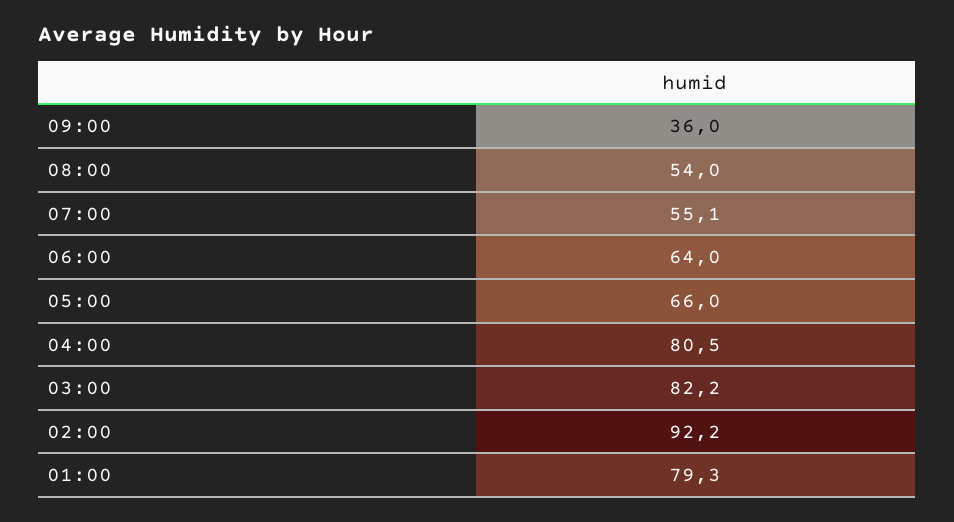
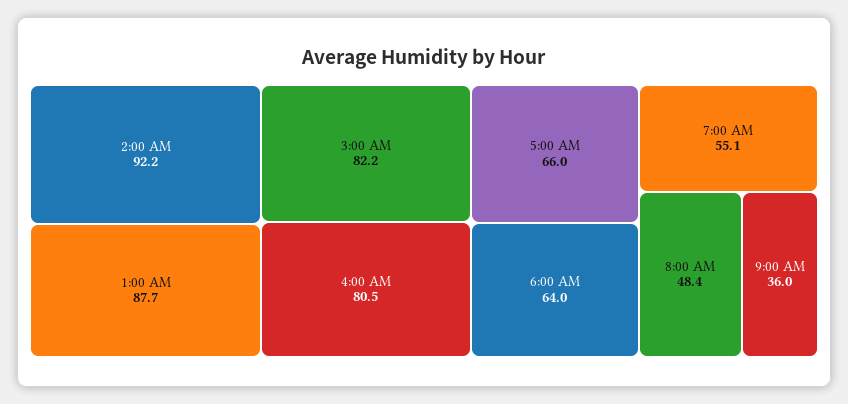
  {
    "09:00": 36,
-   "08:00": 54,
+   "08:00": 48.4,
    "07:00": 55.1,
    "06:00": 64,
    "05:00": 66,
    "04:00": 80.5,
    "03:00": 82.2,
    "02:00": 92.2,
-   "01:00": 79.3
+   "01:00": 87.7
  }

